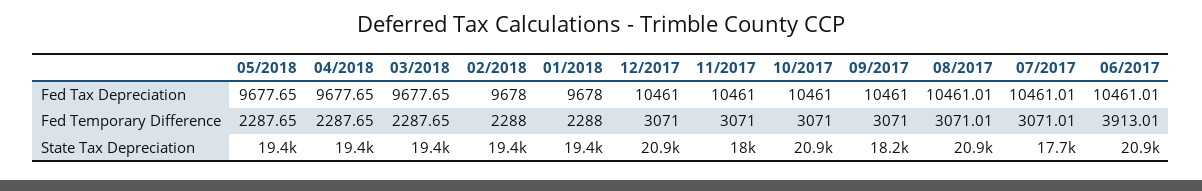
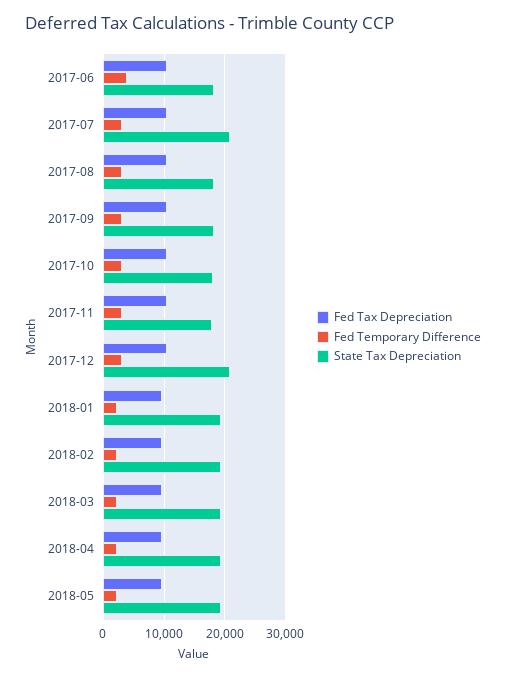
  {
    "Fed Tax Depreciation": {
      "05/2018": 9677.65,
      "04/2018": 9677.65,
      "03/2018": 9677.65,
      "02/2018": 9678,
      "01/2018": 9678,
      "12/2017": 10461,
      "11/2017": 10461,
      "10/2017": 10461,
      "09/2017": 10461,
      "08/2017": 10461.01,
      "07/2017": 10461.01,
      "06/2017": 10461.01
    },
    "Fed Temporary Difference": {
      "05/2018": 2287.65,
      "04/2018": 2287.65,
      "03/2018": 2287.65,
      "02/2018": 2288,
      "01/2018": 2288,
      "12/2017": 3071,
      "11/2017": 3071,
      "10/2017": 3071,
      "09/2017": 3071,
      "08/2017": 3071.01,
      "07/2017": 3071.01,
      "06/2017": 3913.01
    },
    "State Tax Depreciation": {
      "05/2018": 19400,
      "04/2018": 19400,
      "03/2018": 19400,
      "02/2018": 19400,
      "01/2018": 19400,
      "12/2017": 20900,
      "11/2017": 18000,
-     "10/2017": 20900,
+     "10/2017": 18000,
      "09/2017": 18200,
-     "08/2017": 20900,
+     "08/2017": 18000,
-     "07/2017": 17700,
+     "07/2017": 21000,
-     "06/2017": 20900
+     "06/2017": 18000
    }
  }

